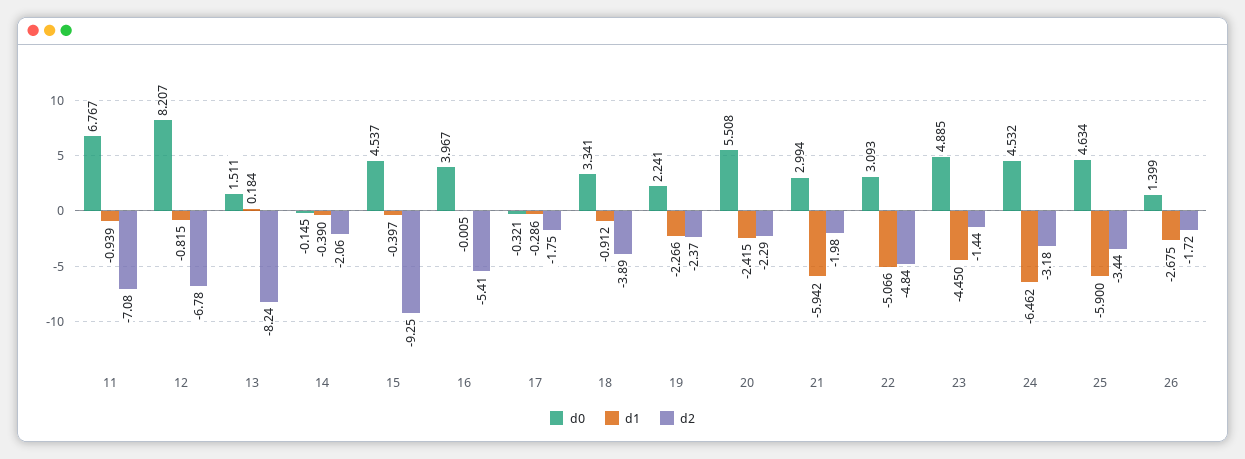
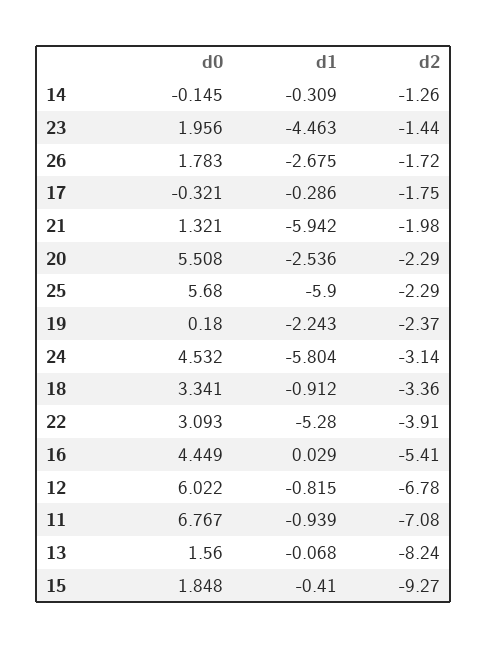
  {
    "d0": {
      "11": 6.767,
-     "12": 8.207,
+     "12": 6.022,
-     "13": 1.511,
+     "13": 1.56,
      "14": -0.145,
-     "15": 4.537,
+     "15": 1.848,
-     "16": 3.967,
+     "16": 4.449,
      "17": -0.321,
      "18": 3.341,
-     "19": 2.241,
+     "19": 0.18,
      "20": 5.508,
-     "21": 2.994,
+     "21": 1.321,
      "22": 3.093,
-     "23": 4.885,
+     "23": 1.956,
      "24": 4.532,
-     "25": 4.634,
+     "25": 5.68,
-     "26": 1.399
+     "26": 1.783
    },
    "d1": {
      "11": -0.939,
      "12": -0.815,
-     "13": 0.184,
+     "13": -0.068,
-     "14": -0.39,
+     "14": -0.309,
-     "15": -0.397,
+     "15": -0.41,
-     "16": -0.005,
+     "16": 0.029,
      "17": -0.286,
      "18": -0.912,
-     "19": -2.266,
+     "19": -2.243,
-     "20": -2.415,
+     "20": -2.536,
      "21": -5.942,
-     "22": -5.066,
+     "22": -5.28,
-     "23": -4.45,
+     "23": -4.463,
-     "24": -6.462,
+     "24": -5.804,
      "25": -5.9,
      "26": -2.675
    },
    "d2": {
      "11": -7.08,
      "12": -6.78,
      "13": -8.24,
-     "14": -2.06,
+     "14": -1.26,
-     "15": -9.25,
+     "15": -9.27,
      "16": -5.41,
      "17": -1.75,
-     "18": -3.89,
+     "18": -3.36,
      "19": -2.37,
      "20": -2.29,
      "21": -1.98,
-     "22": -4.84,
+     "22": -3.91,
      "23": -1.44,
-     "24": -3.18,
+     "24": -3.14,
-     "25": -3.44,
+     "25": -2.29,
      "26": -1.72
    }
  }

